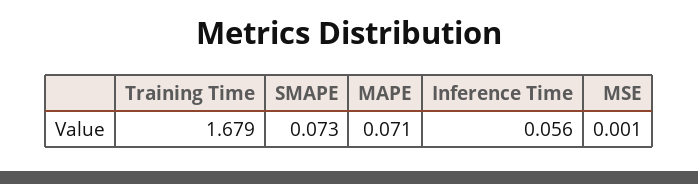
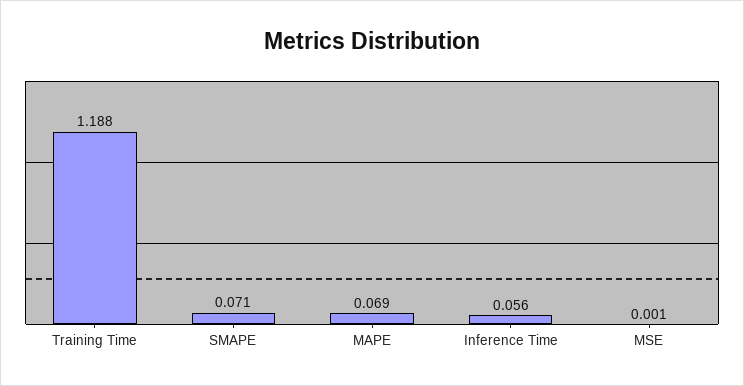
  {
-   "Training Time": 1.679,
+   "Training Time": 1.188,
-   "SMAPE": 0.073,
+   "SMAPE": 0.071,
-   "MAPE": 0.071,
+   "MAPE": 0.069,
    "Inference Time": 0.056,
    "MSE": 0.001
  }

